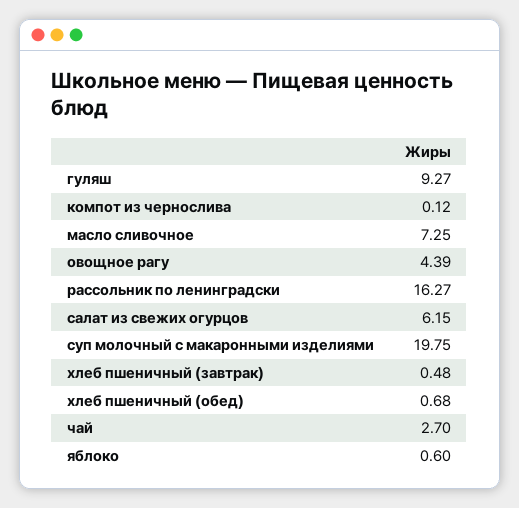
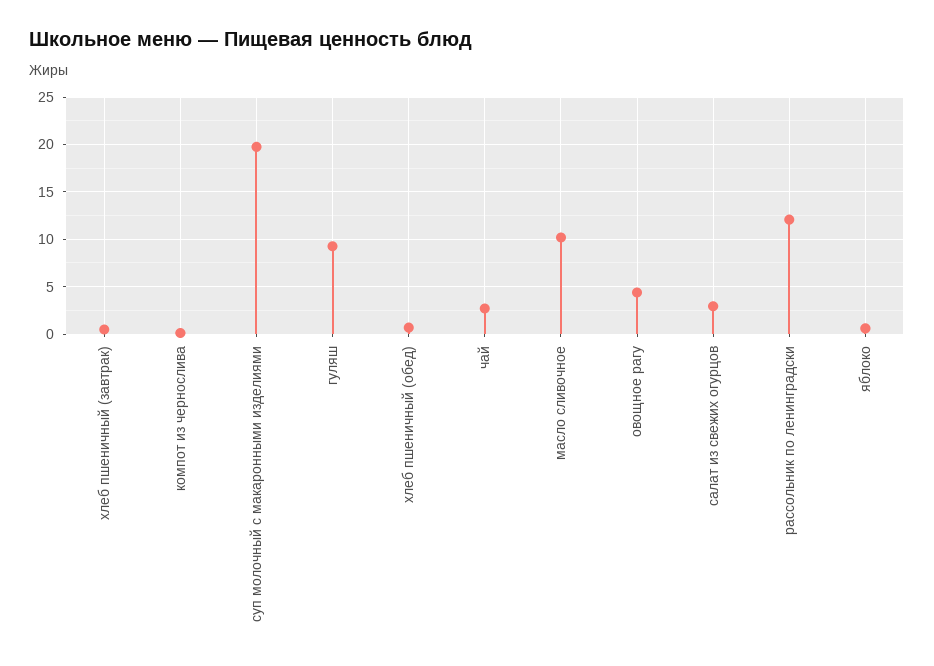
  {
    "гуляш": 9.27,
    "компот из чернослива": 0.12,
-   "масло сливочное": 7.25,
+   "масло сливочное": 10,
    "овощное рагу": 4.39,
-   "рассольник по ленинградски": 16.27,
+   "рассольник по ленинградски": 12,
-   "салат из свежих огурцов": 6.15,
+   "салат из свежих огурцов": 3,
    "суп молочный с макаронными изделиями": 19.75,
    "хлеб пшеничный (завтрак)": 0.48,
    "хлеб пшеничный (обед)": 0.68,
    "чай": 2.7,
    "яблоко": 0.6
  }

